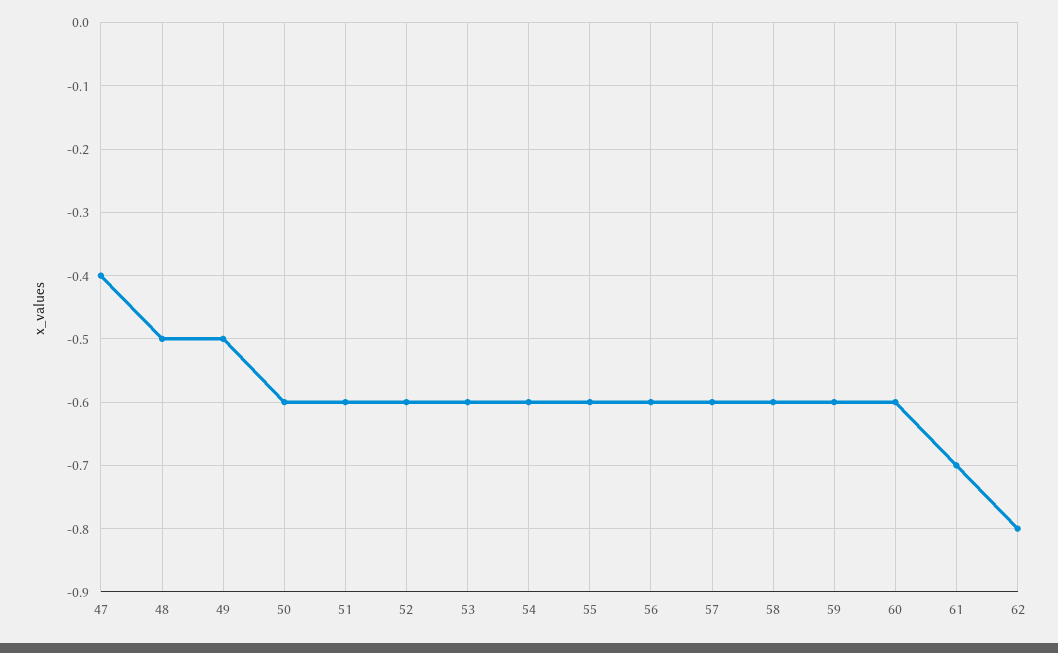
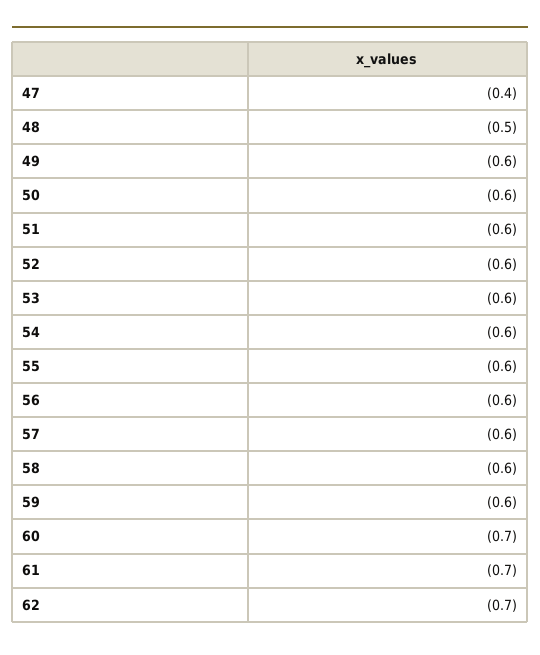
  {
    "47": -0.4,
    "48": -0.5,
-   "49": -0.5,
+   "49": -0.6,
    "50": -0.6,
    "51": -0.6,
    "52": -0.6,
    "53": -0.6,
    "54": -0.6,
    "55": -0.6,
    "56": -0.6,
    "57": -0.6,
    "58": -0.6,
    "59": -0.6,
-   "60": -0.6,
+   "60": -0.7,
    "61": -0.7,
-   "62": -0.8
+   "62": -0.7
  }

